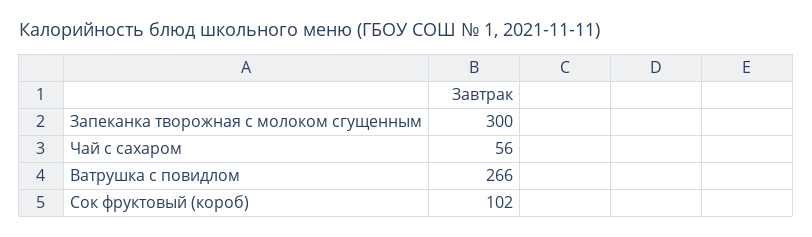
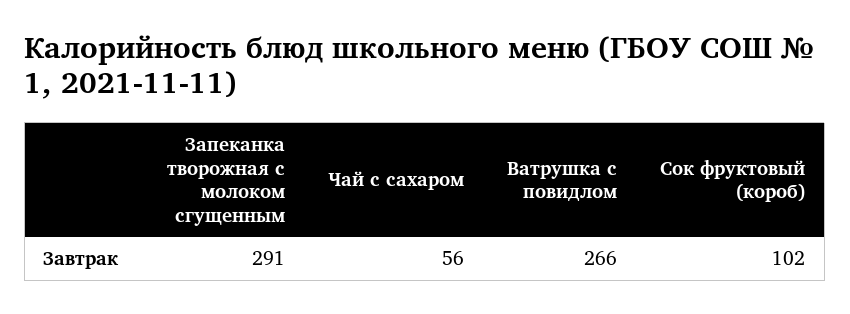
  {
-   "Запеканка творожная с молоком сгущенным": 300,
+   "Запеканка творожная с молоком сгущенным": 291,
    "Чай с сахаром": 56,
    "Ватрушка с повидлом": 266,
    "Сок фруктовый (короб)": 102
  }

